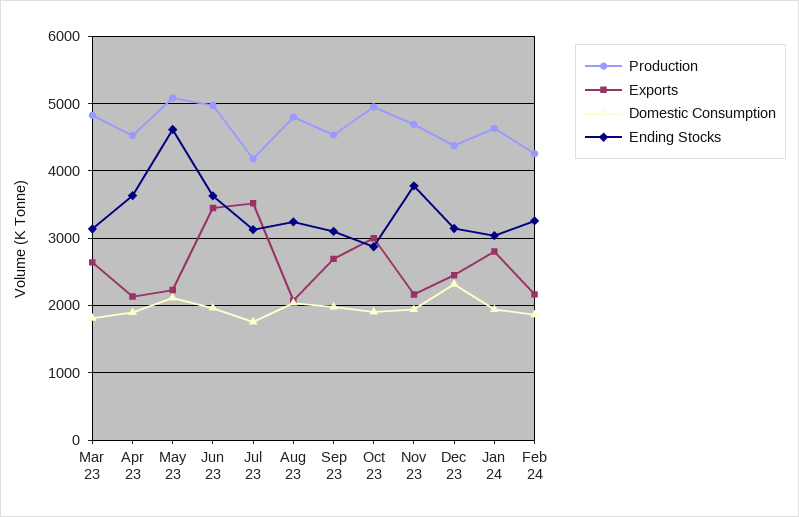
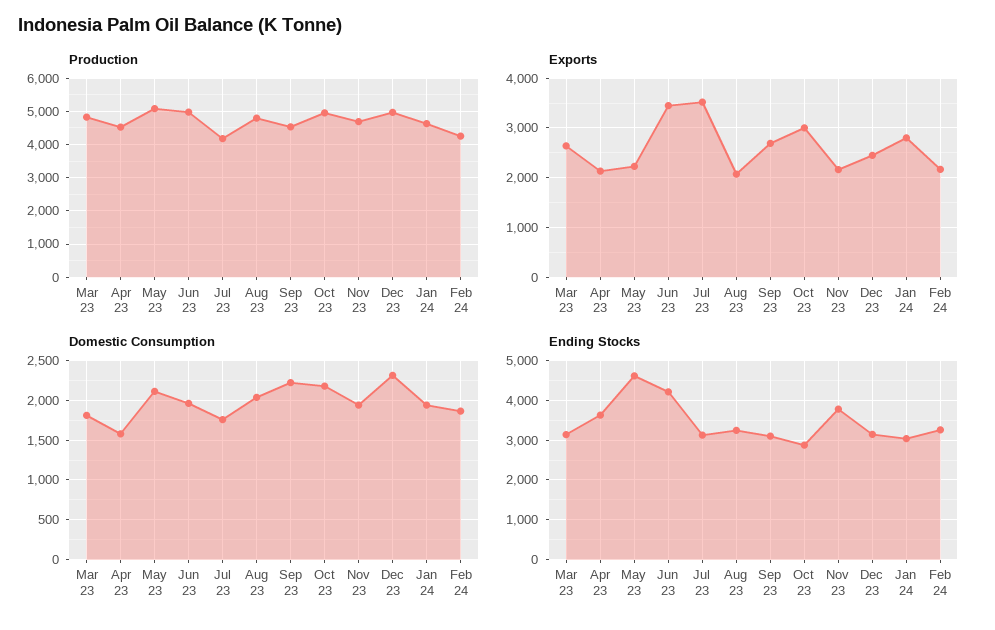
  {
    "Production": {
      "Mar 23": 4800,
      "Apr 23": 4500,
      "May 23": 5100,
      "Jun 23": 5000,
      "Jul 23": 4200,
      "Aug 23": 4800,
      "Sep 23": 4500,
      "Oct 23": 5000,
      "Nov 23": 4700,
-     "Dec 23": 4400,
+     "Dec 23": 5000,
      "Jan 24": 4600,
      "Feb 24": 4300
    },
    "Exports": {
      "Mar 23": 2600,
      "Apr 23": 2100,
      "May 23": 2200,
      "Jun 23": 3500,
      "Jul 23": 3500,
      "Aug 23": 2100,
      "Sep 23": 2700,
      "Oct 23": 3000,
      "Nov 23": 2200,
      "Dec 23": 2500,
      "Jan 24": 2800,
      "Feb 24": 2200
    },
    "Domestic Consumption": {
      "Mar 23": 1800,
-     "Apr 23": 1900,
+     "Apr 23": 1600,
      "May 23": 2100,
      "Jun 23": 2000,
      "Jul 23": 1800,
      "Aug 23": 2000,
-     "Sep 23": 2000,
+     "Sep 23": 2200,
-     "Oct 23": 1900,
+     "Oct 23": 2200,
      "Nov 23": 1900,
      "Dec 23": 2300,
      "Jan 24": 1900,
      "Feb 24": 1900
    },
    "Ending Stocks": {
      "Mar 23": 3100,
      "Apr 23": 3600,
      "May 23": 4600,
-     "Jun 23": 3600,
+     "Jun 23": 4200,
      "Jul 23": 3100,
      "Aug 23": 3200,
      "Sep 23": 3100,
      "Oct 23": 2900,
      "Nov 23": 3800,
      "Dec 23": 3100,
      "Jan 24": 3000,
      "Feb 24": 3300
    }
  }

